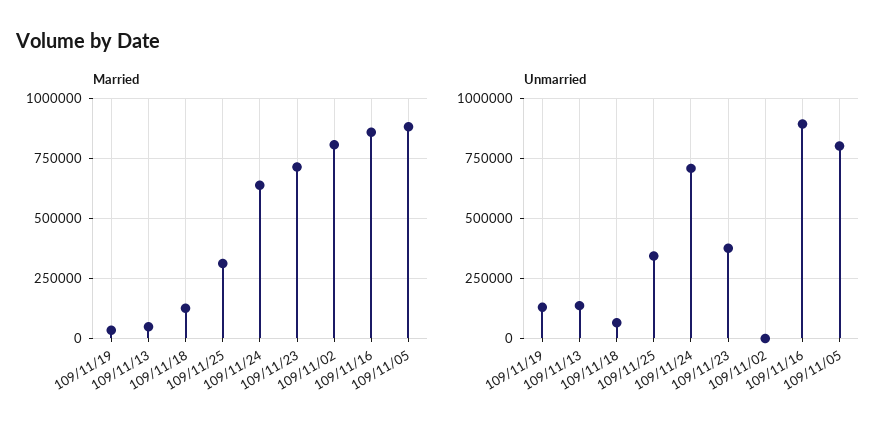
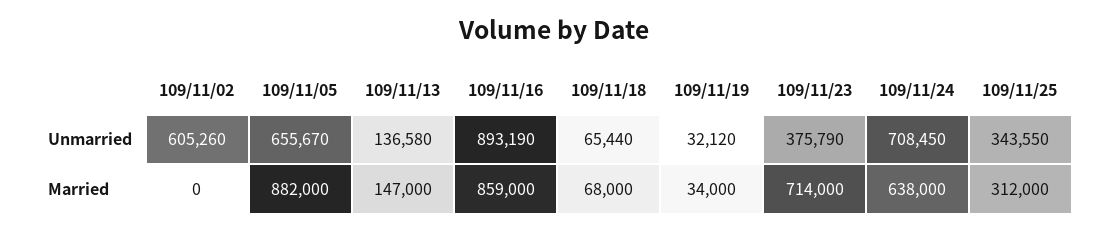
  {
    "Married": {
      "109/11/19": 34000,
-     "109/11/13": 50000,
+     "109/11/13": 147000,
-     "109/11/18": 125000,
+     "109/11/18": 68000,
      "109/11/25": 312000,
      "109/11/24": 638000,
      "109/11/23": 714000,
-     "109/11/02": 800000,
+     "109/11/02": 0,
      "109/11/16": 859000,
      "109/11/05": 882000
    },
    "Unmarried": {
-     "109/11/19": 125000,
+     "109/11/19": 32120,
      "109/11/13": 136580,
      "109/11/18": 65440,
      "109/11/25": 343550,
      "109/11/24": 708450,
      "109/11/23": 375790,
-     "109/11/02": 0,
+     "109/11/02": 605260,
      "109/11/16": 893190,
-     "109/11/05": 800000
+     "109/11/05": 655670
    }
  }

